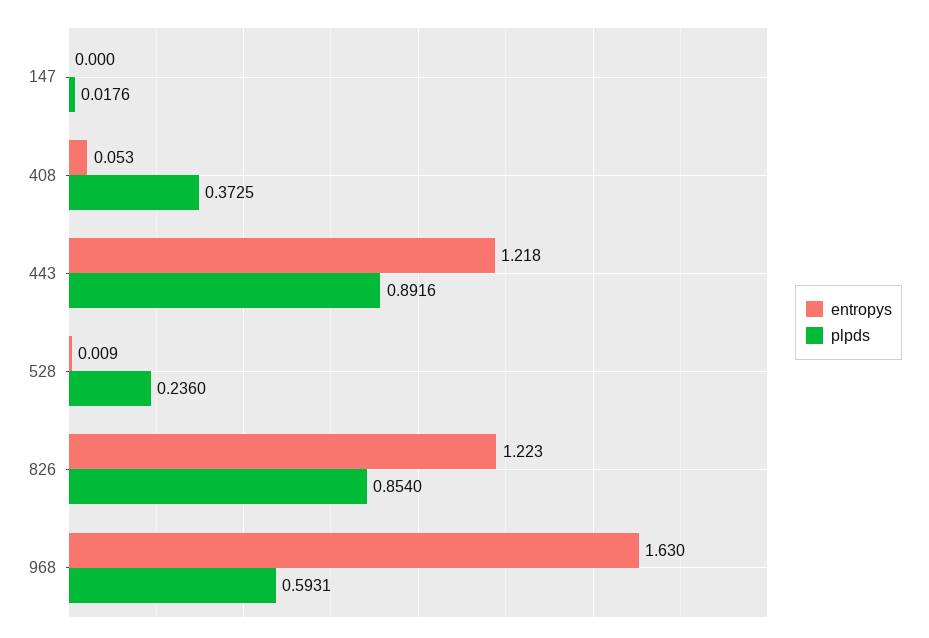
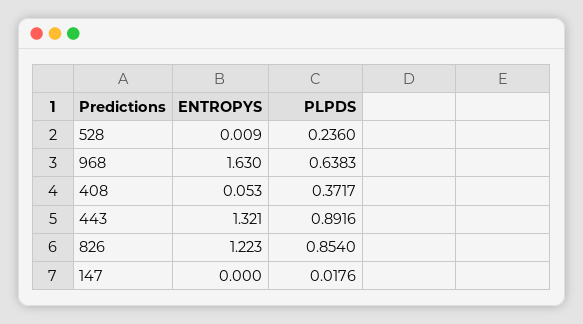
  {
    "entropys": {
      "147": 0,
      "408": 0.053,
-     "443": 1.218,
+     "443": 1.321,
      "528": 0.009,
      "826": 1.223,
      "968": 1.63
    },
    "plpds": {
      "147": 0.0176,
-     "408": 0.3725,
+     "408": 0.3717,
      "443": 0.8916,
      "528": 0.236,
      "826": 0.854,
-     "968": 0.5931
+     "968": 0.6383
    }
  }

